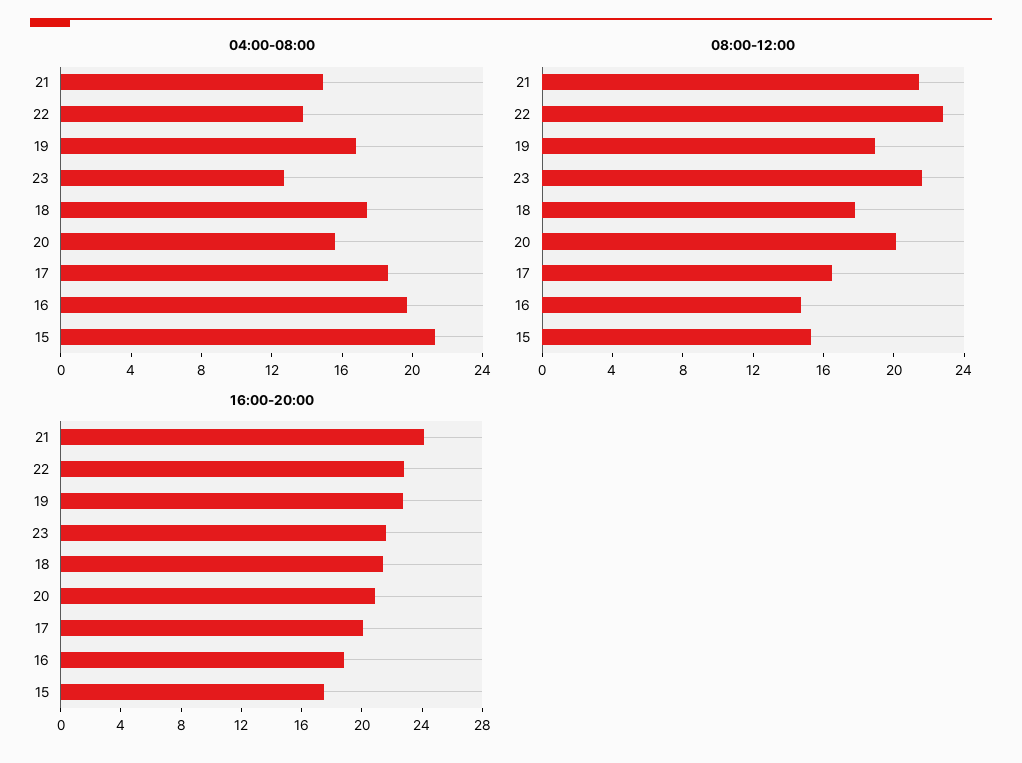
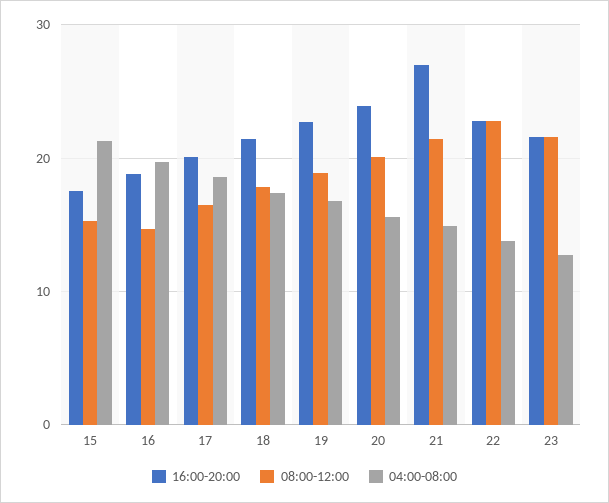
  {
    "04:00-08:00": {
      "21": 15,
      "22": 14,
      "19": 17,
      "23": 13,
      "18": 17,
      "20": 16,
      "17": 19,
      "16": 20,
      "15": 21
    },
    "08:00-12:00": {
      "21": 21,
      "22": 23,
      "19": 19,
      "23": 22,
      "18": 18,
      "20": 20,
      "17": 17,
      "16": 15,
      "15": 15
    },
    "16:00-20:00": {
-     "21": 24,
+     "21": 27,
      "22": 23,
      "19": 23,
      "23": 22,
      "18": 21,
-     "20": 21,
+     "20": 24,
      "17": 20,
      "16": 19,
      "15": 18
    }
  }

